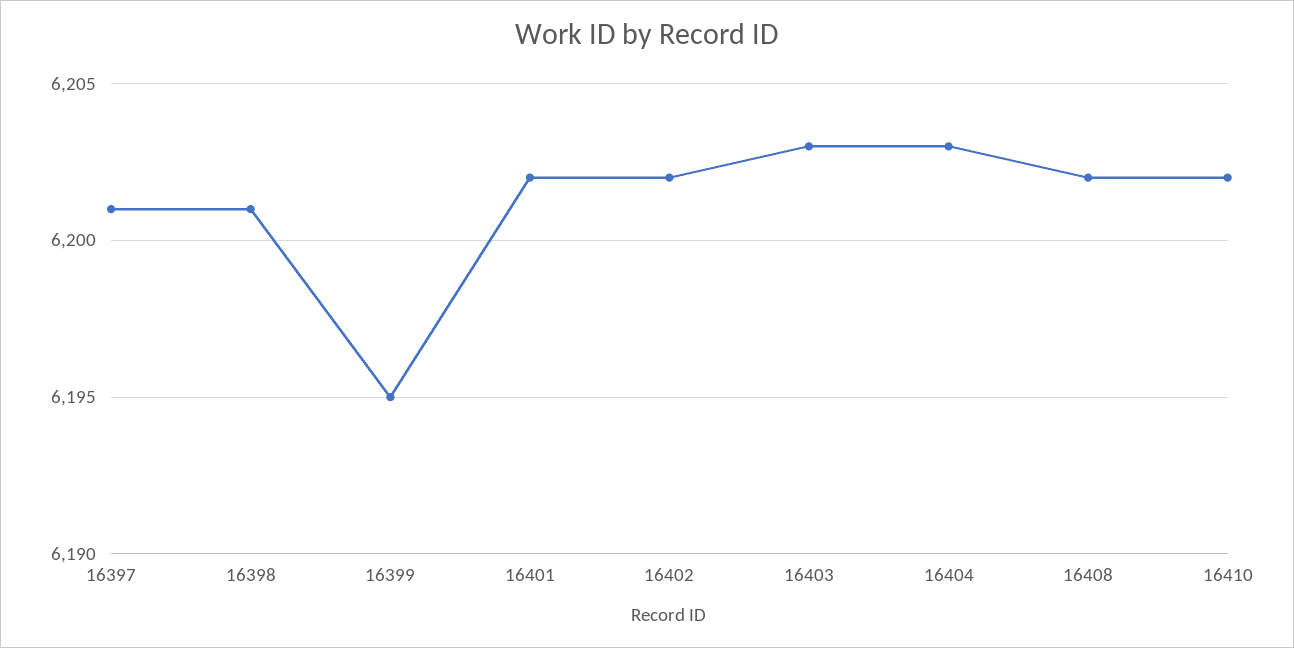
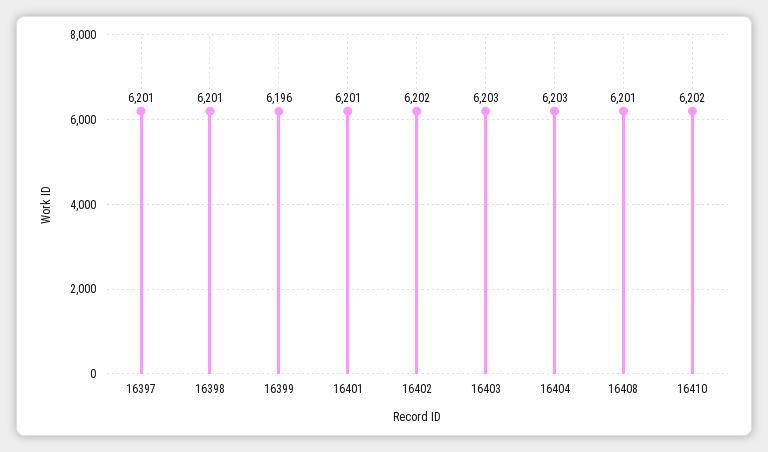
  {
    "16397": 6201,
    "16398": 6201,
-   "16399": 6195,
+   "16399": 6196,
-   "16401": 6202,
+   "16401": 6201,
    "16402": 6202,
    "16403": 6203,
    "16404": 6203,
-   "16408": 6202,
+   "16408": 6201,
    "16410": 6202
  }

